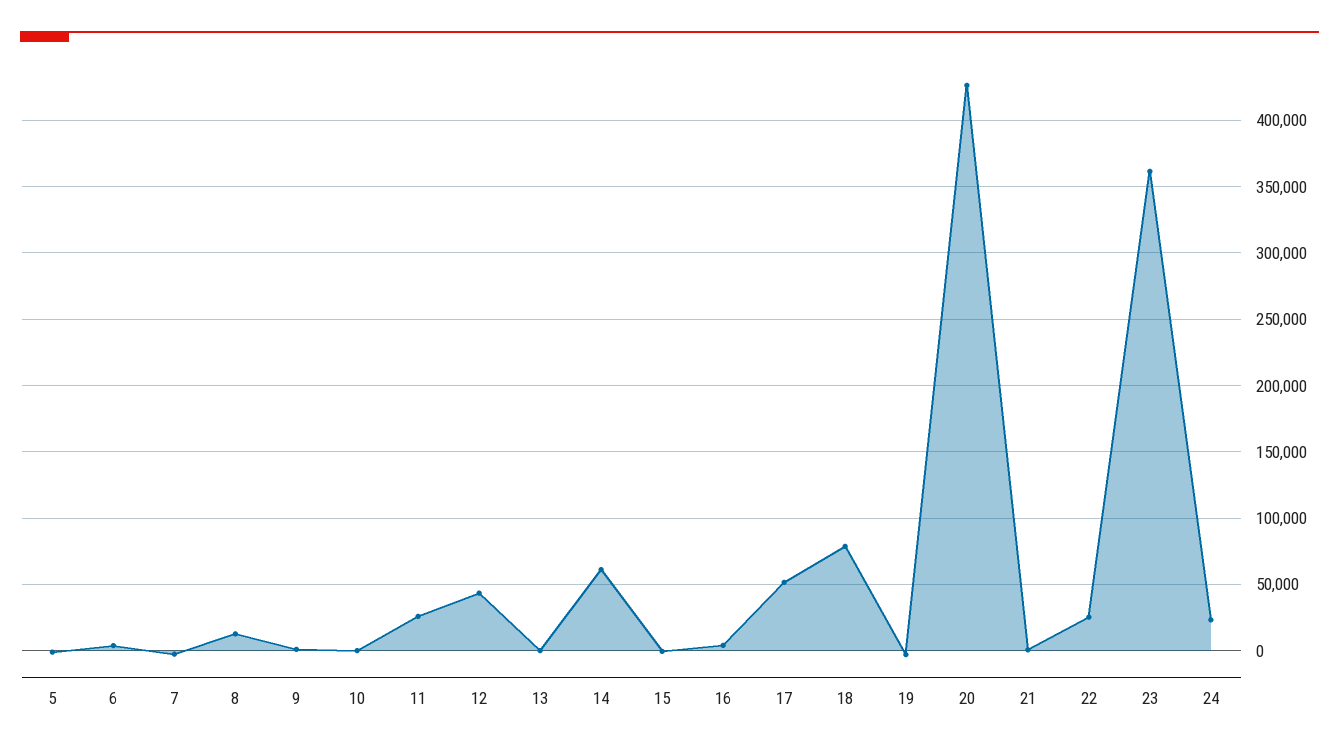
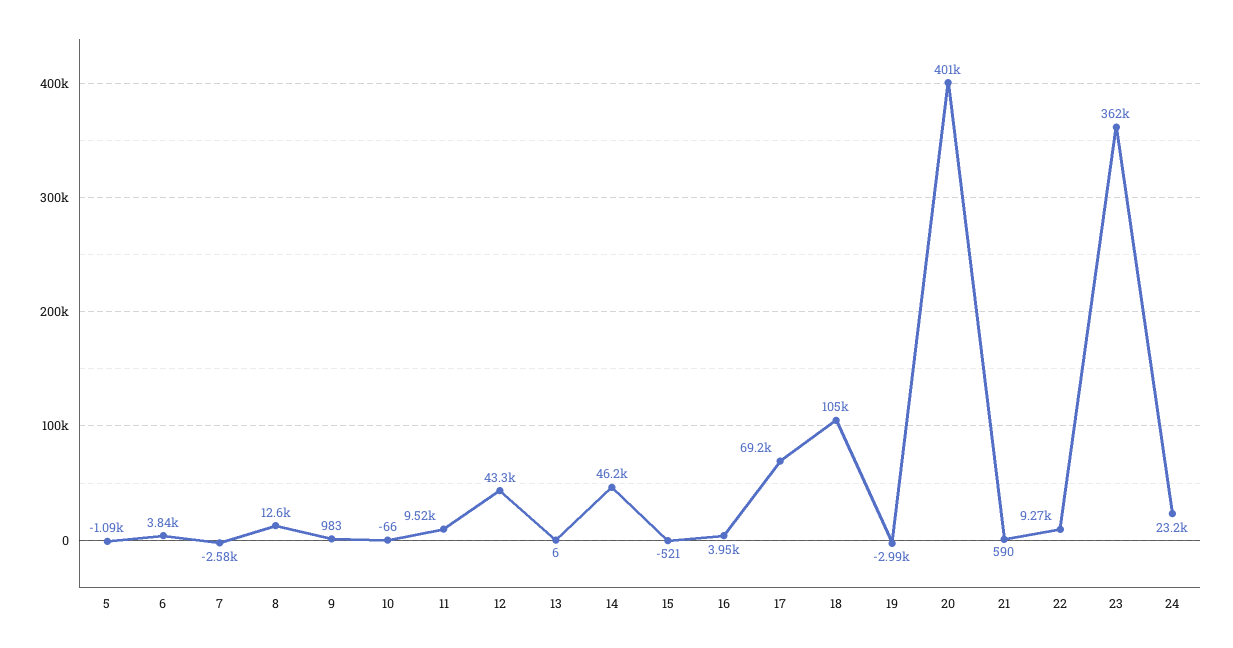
  {
    "5": -1090,
    "6": 3840,
    "7": -2580,
    "8": 12600,
    "9": 983,
    "10": -66,
-   "11": 25000,
+   "11": 9520,
    "12": 43300,
    "13": 6,
-   "14": 60000,
+   "14": 46200,
    "15": -521,
    "16": 3950,
-   "17": 50000,
+   "17": 69200,
-   "18": 80000,
+   "18": 105000,
    "19": -2990,
-   "20": 425000,
+   "20": 401000,
    "21": 590,
-   "22": 25000,
+   "22": 9270,
    "23": 362000,
    "24": 23200
  }

